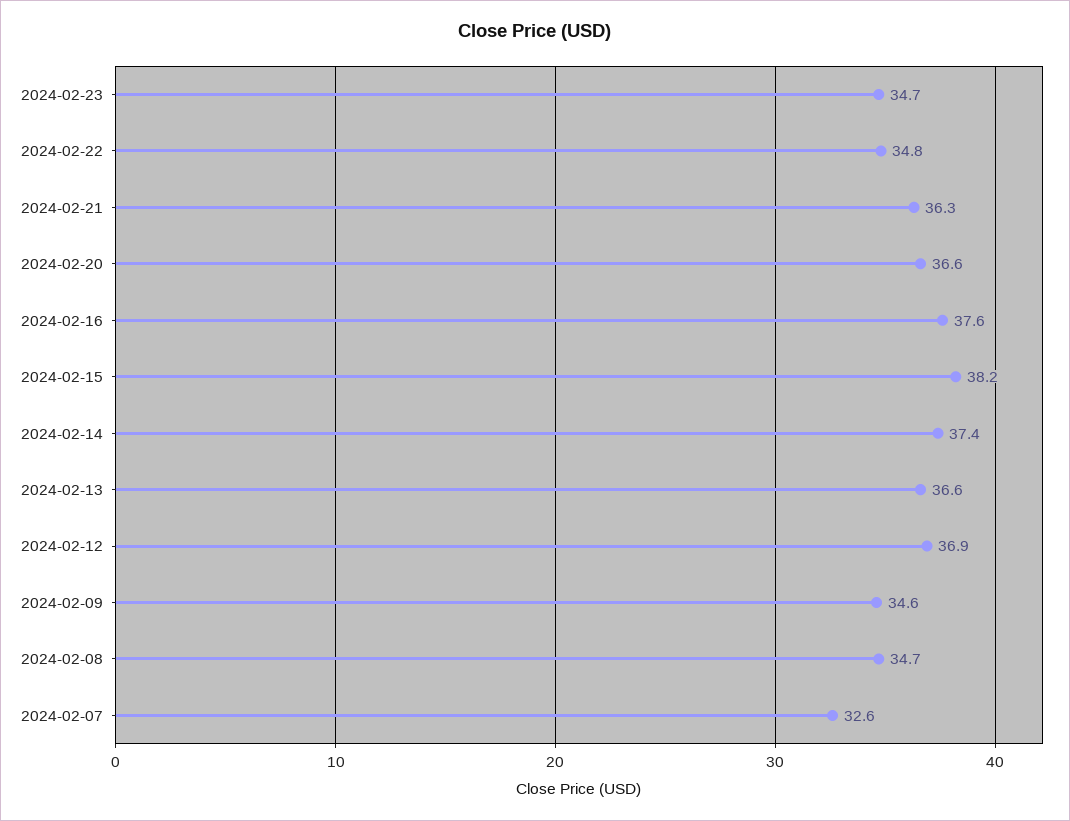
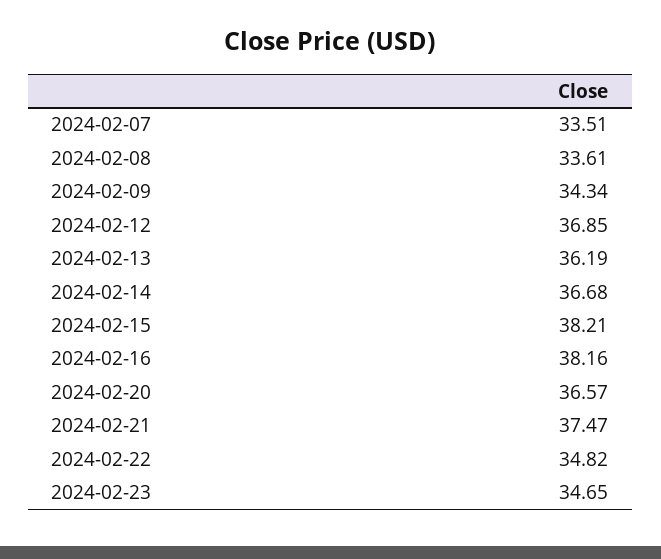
  {
    "2024-02-23": 34.65,
    "2024-02-22": 34.82,
-   "2024-02-21": 36.3,
+   "2024-02-21": 37.47,
    "2024-02-20": 36.57,
-   "2024-02-16": 37.6,
+   "2024-02-16": 38.16,
    "2024-02-15": 38.21,
-   "2024-02-14": 37.4,
+   "2024-02-14": 36.68,
-   "2024-02-13": 36.6,
+   "2024-02-13": 36.19,
    "2024-02-12": 36.85,
-   "2024-02-09": 34.6,
+   "2024-02-09": 34.34,
-   "2024-02-08": 34.7,
+   "2024-02-08": 33.61,
-   "2024-02-07": 32.6
+   "2024-02-07": 33.51
  }

